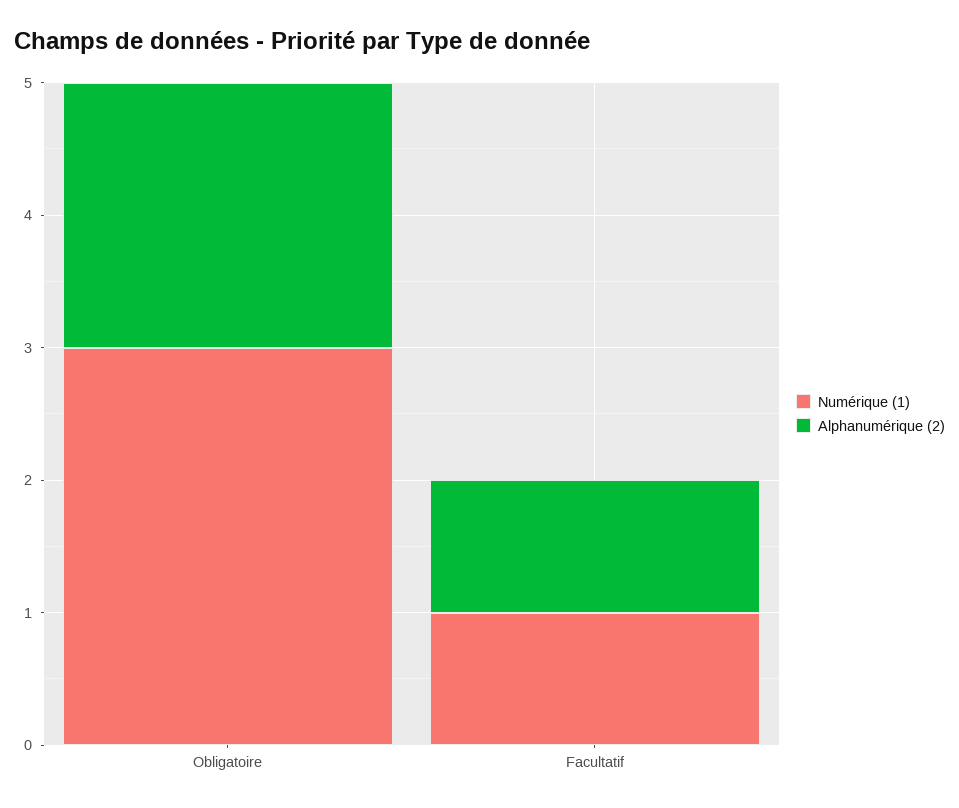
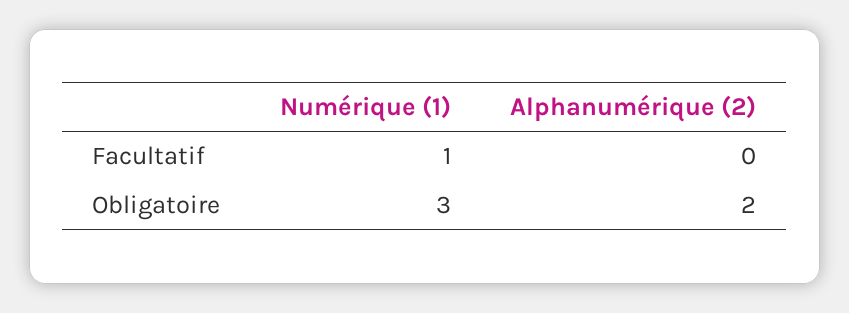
  {
    "Numérique (1)": {
      "Obligatoire": 3,
      "Facultatif": 1
    },
    "Alphanumérique (2)": {
      "Obligatoire": 2,
-     "Facultatif": 1
+     "Facultatif": 0
    }
  }

